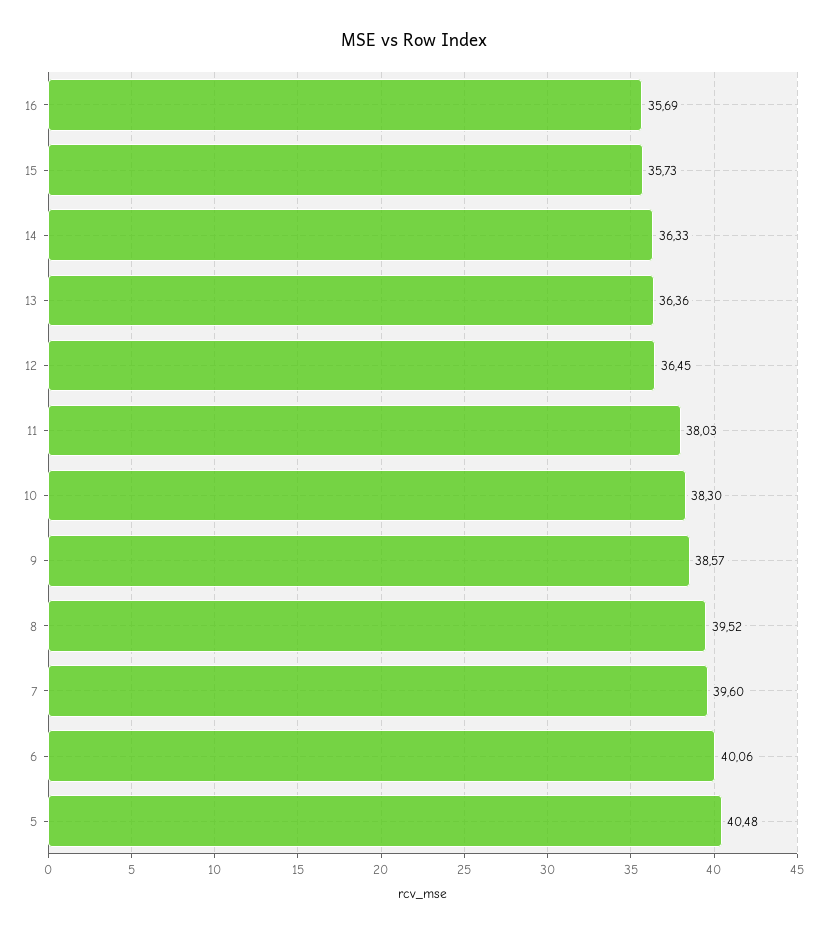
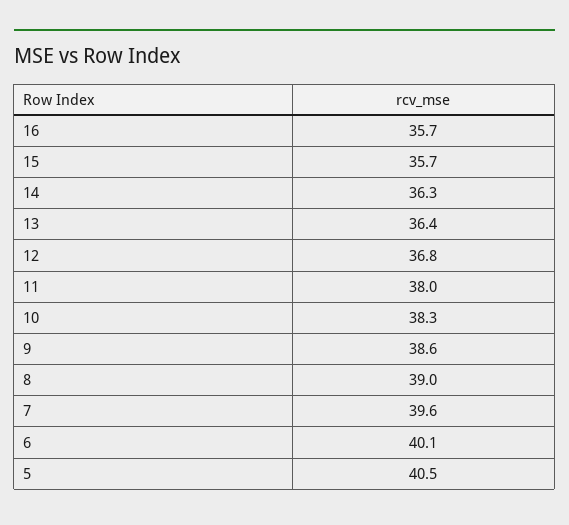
  {
    "16": 35.69,
    "15": 35.73,
    "14": 36.33,
    "13": 36.36,
-   "12": 36.45,
+   "12": 36.8,
    "11": 38.03,
    "10": 38.3,
    "9": 38.57,
-   "8": 39.52,
+   "8": 39,
    "7": 39.6,
    "6": 40.06,
    "5": 40.48
  }

